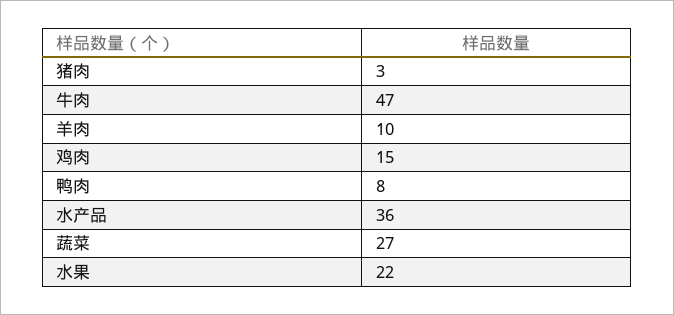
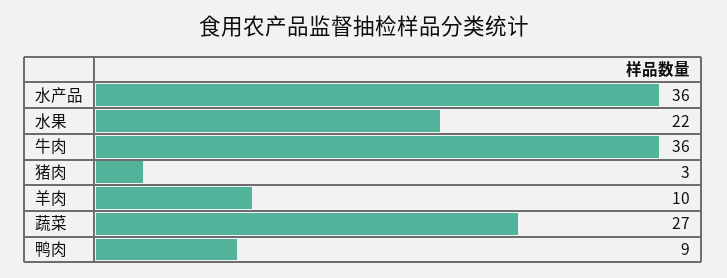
  {
    "猪肉": 3,
-   "牛肉": 47,
+   "牛肉": 36,
    "羊肉": 10,
-   "鸡肉": 15,
-   "鸭肉": 8,
+   "鸭肉": 9,
    "水产品": 36,
    "蔬菜": 27,
    "水果": 22
  }

